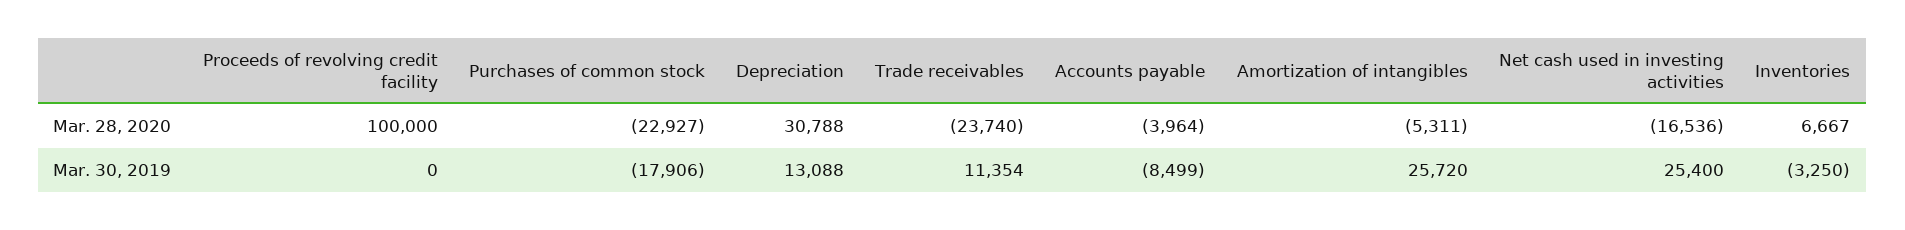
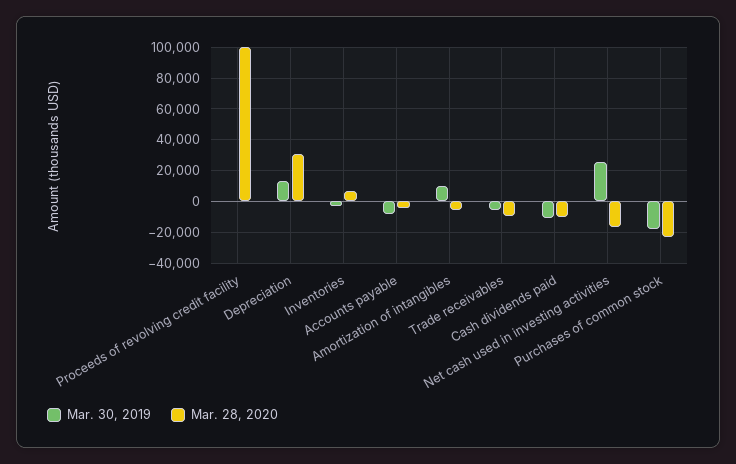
  {
    "Mar. 28, 2020": {
      "Proceeds of revolving credit facility": 100000,
      "Purchases of common stock": -22927,
      "Depreciation": 30788,
-     "Trade receivables": -23740,
+     "Trade receivables": -10000,
      "Accounts payable": -3964,
      "Amortization of intangibles": -5311,
      "Net cash used in investing activities": -16536,
-     "Inventories": 6667
+     "Inventories": 6667,
+     "Cash dividends paid": -10000
    },
    "Mar. 30, 2019": {
      "Proceeds of revolving credit facility": 0,
      "Purchases of common stock": -17906,
      "Depreciation": 13088,
-     "Trade receivables": 11354,
+     "Trade receivables": -5000,
      "Accounts payable": -8499,
-     "Amortization of intangibles": 25720,
+     "Amortization of intangibles": 10000,
      "Net cash used in investing activities": 25400,
-     "Inventories": -3250
+     "Inventories": -3250,
+     "Cash dividends paid": -10000
    }
  }

